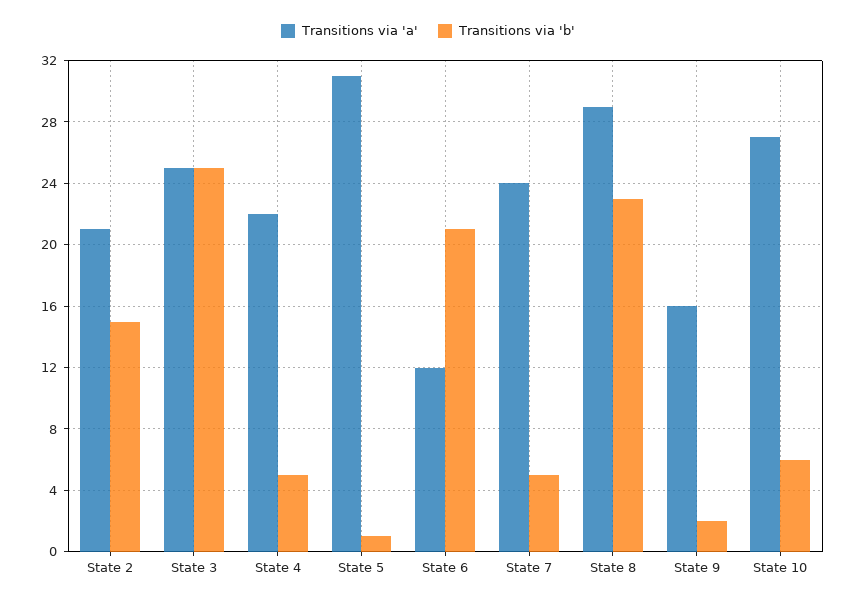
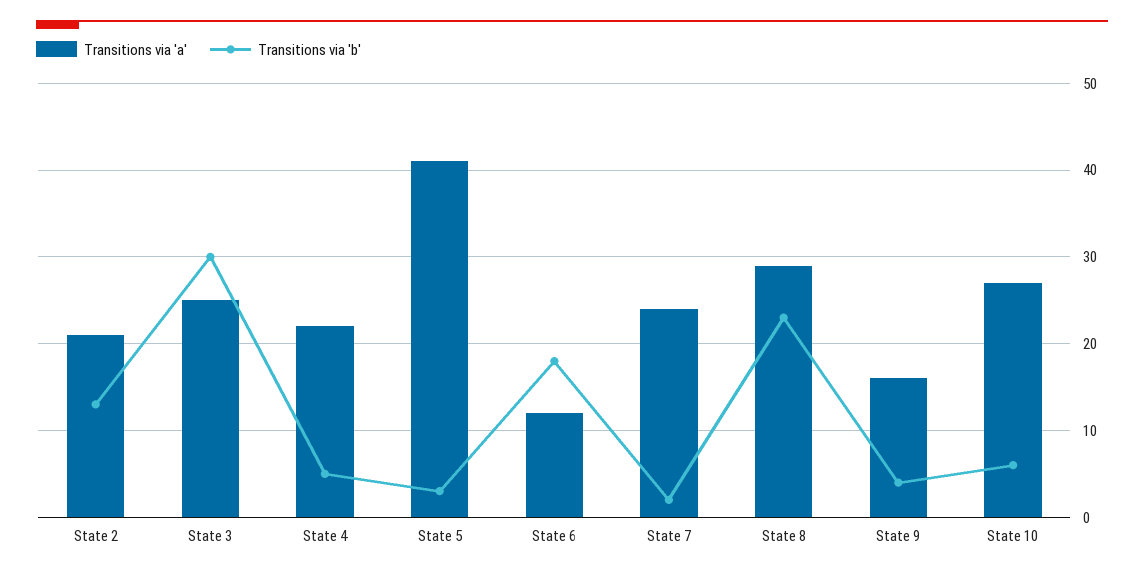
  {
    "Transitions via 'a'": {
      "State 2": 21,
      "State 3": 25,
      "State 4": 22,
-     "State 5": 31,
+     "State 5": 41,
      "State 6": 12,
      "State 7": 24,
      "State 8": 29,
      "State 9": 16,
      "State 10": 27
    },
    "Transitions via 'b'": {
-     "State 2": 15,
+     "State 2": 13,
-     "State 3": 25,
+     "State 3": 30,
      "State 4": 5,
-     "State 5": 1,
+     "State 5": 3,
-     "State 6": 21,
+     "State 6": 18,
-     "State 7": 5,
+     "State 7": 2,
      "State 8": 23,
-     "State 9": 2,
+     "State 9": 4,
      "State 10": 6
    }
  }

